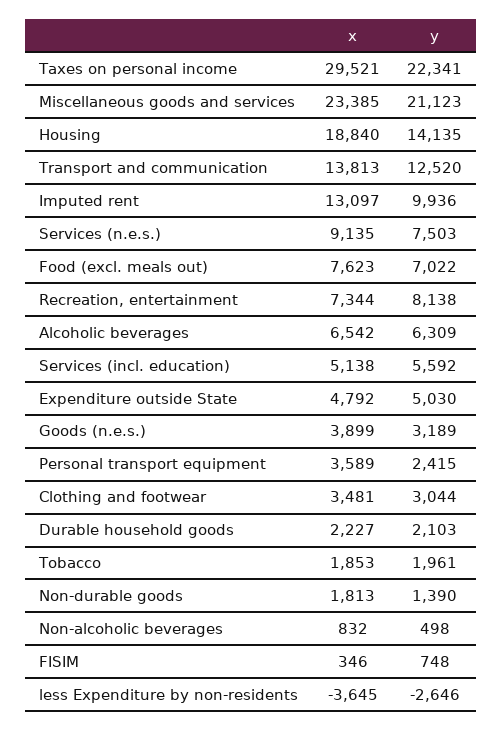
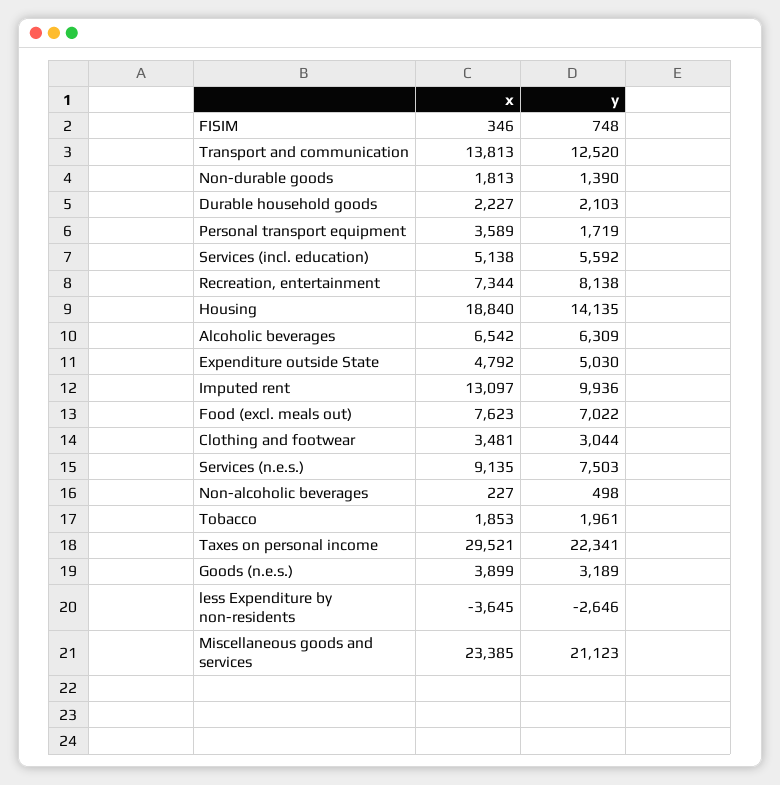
  {
    "x": {
      "Taxes on personal income": 29521,
      "Miscellaneous goods and services": 23385,
      "Housing": 18840,
      "Transport and communication": 13813,
      "Imputed rent": 13097,
      "Services (n.e.s.)": 9135,
      "Food (excl. meals out)": 7623,
      "Recreation, entertainment": 7344,
      "Alcoholic beverages": 6542,
      "Services (incl. education)": 5138,
      "Expenditure outside State": 4792,
      "Goods (n.e.s.)": 3899,
      "Personal transport equipment": 3589,
      "Clothing and footwear": 3481,
      "Durable household goods": 2227,
      "Tobacco": 1853,
      "Non-durable goods": 1813,
-     "Non-alcoholic beverages": 832,
+     "Non-alcoholic beverages": 227,
      "FISIM": 346,
      "less Expenditure by non-residents": -3645
    },
    "y": {
      "Taxes on personal income": 22341,
      "Miscellaneous goods and services": 21123,
      "Housing": 14135,
      "Transport and communication": 12520,
      "Imputed rent": 9936,
      "Services (n.e.s.)": 7503,
      "Food (excl. meals out)": 7022,
      "Recreation, entertainment": 8138,
      "Alcoholic beverages": 6309,
      "Services (incl. education)": 5592,
      "Expenditure outside State": 5030,
      "Goods (n.e.s.)": 3189,
-     "Personal transport equipment": 2415,
+     "Personal transport equipment": 1719,
      "Clothing and footwear": 3044,
      "Durable household goods": 2103,
      "Tobacco": 1961,
      "Non-durable goods": 1390,
      "Non-alcoholic beverages": 498,
      "FISIM": 748,
      "less Expenditure by non-residents": -2646
    }
  }

